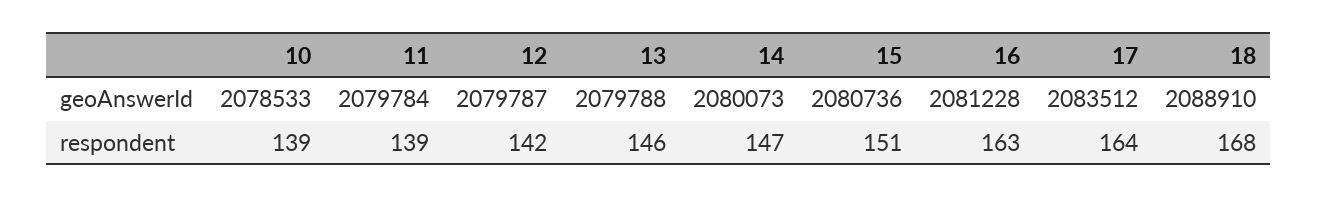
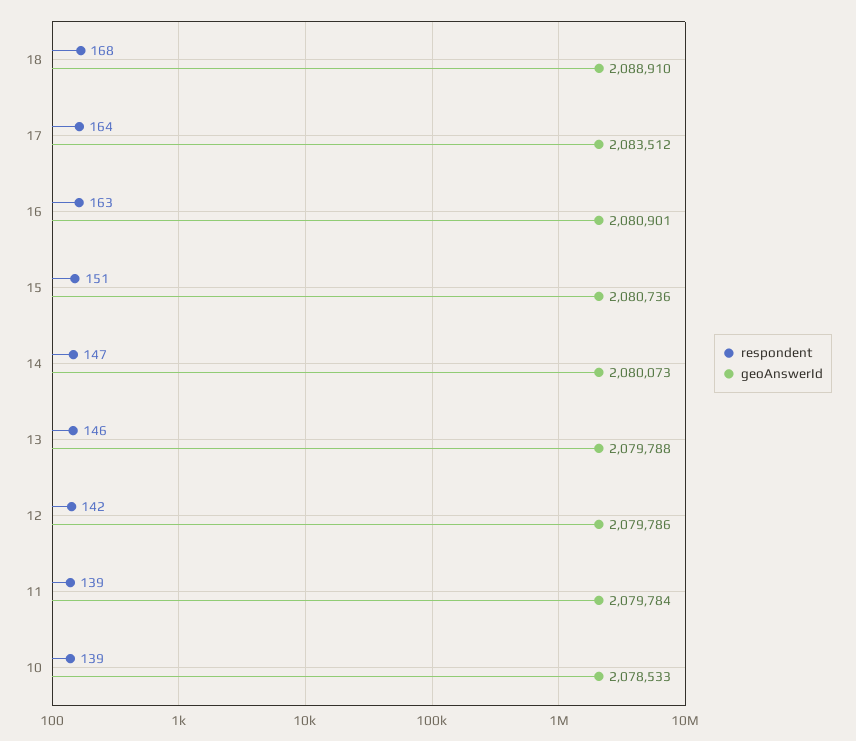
  {
    "geoAnswerId": {
      "10": 2078533,
      "11": 2079784,
-     "12": 2079787,
+     "12": 2079786,
      "13": 2079788,
      "14": 2080073,
      "15": 2080736,
-     "16": 2081228,
+     "16": 2080901,
      "17": 2083512,
      "18": 2088910
    },
    "respondent": {
      "10": 139,
      "11": 139,
      "12": 142,
      "13": 146,
      "14": 147,
      "15": 151,
      "16": 163,
      "17": 164,
      "18": 168
    }
  }

